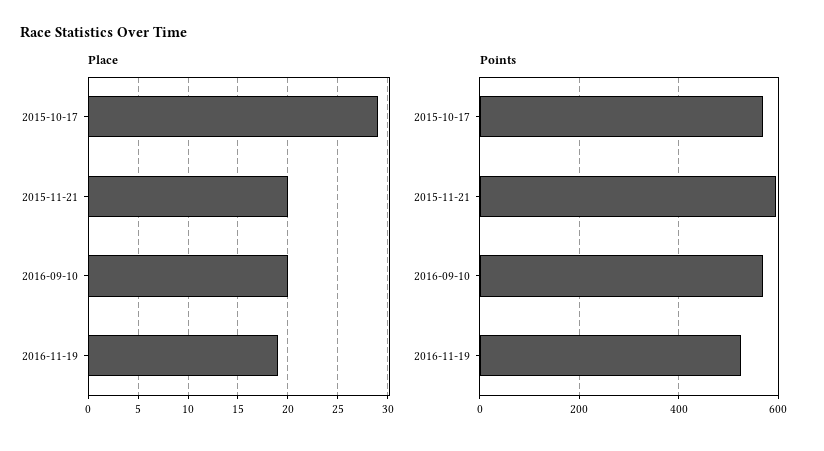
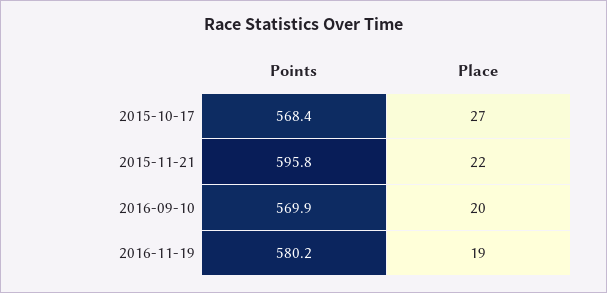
  {
    "Place": {
-     "2015-10-17": 29,
+     "2015-10-17": 27,
-     "2015-11-21": 20,
+     "2015-11-21": 22,
      "2016-09-10": 20,
      "2016-11-19": 19
    },
    "Points": {
      "2015-10-17": 568.4,
      "2015-11-21": 595.8,
      "2016-09-10": 569.9,
-     "2016-11-19": 520
+     "2016-11-19": 580.2
    }
  }

